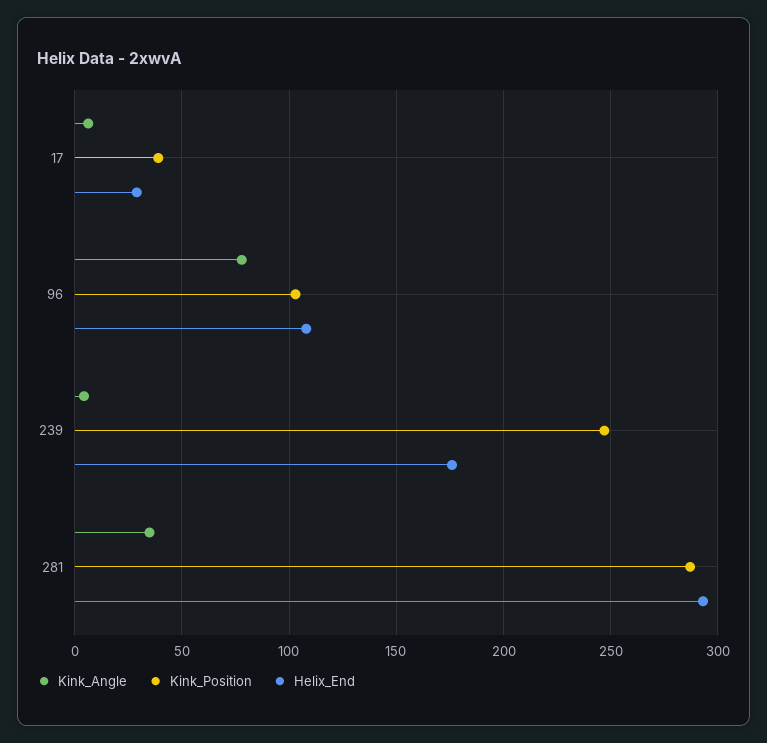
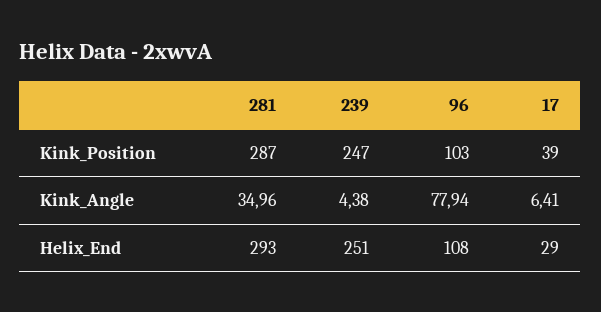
  {
    "Kink_Angle": {
      "17": 6.41,
      "96": 77.94,
      "239": 4.38,
      "281": 34.96
    },
    "Kink_Position": {
      "17": 39,
      "96": 103,
      "239": 247,
      "281": 287
    },
    "Helix_End": {
      "17": 29,
      "96": 108,
-     "239": 175,
+     "239": 251,
      "281": 293
    }
  }

